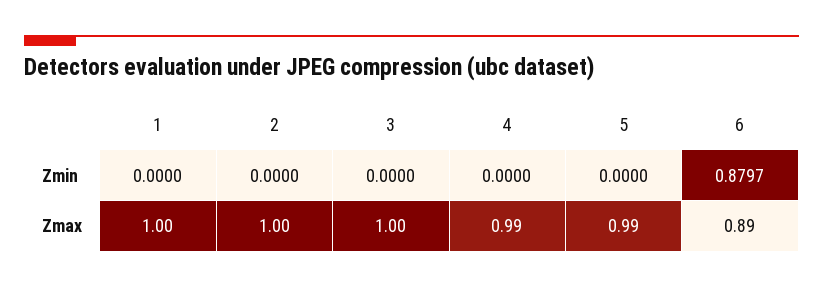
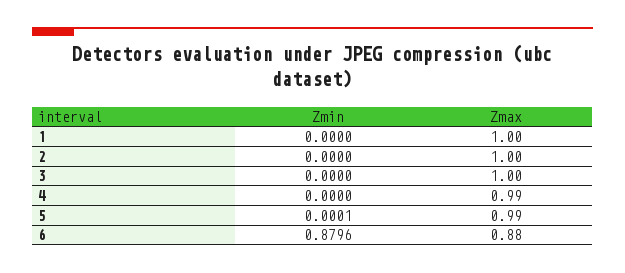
  {
    "1": {
      "Zmin": 0,
      "Zmax": 1
    },
    "2": {
      "Zmin": 0,
      "Zmax": 1
    },
    "3": {
      "Zmin": 0,
      "Zmax": 1
    },
    "4": {
      "Zmin": 0,
      "Zmax": 0.99
    },
    "5": {
-     "Zmin": 0,
+     "Zmin": 0.0001,
      "Zmax": 0.99
    },
    "6": {
-     "Zmin": 0.8797,
+     "Zmin": 0.8796,
-     "Zmax": 0.89
+     "Zmax": 0.88
    }
  }

